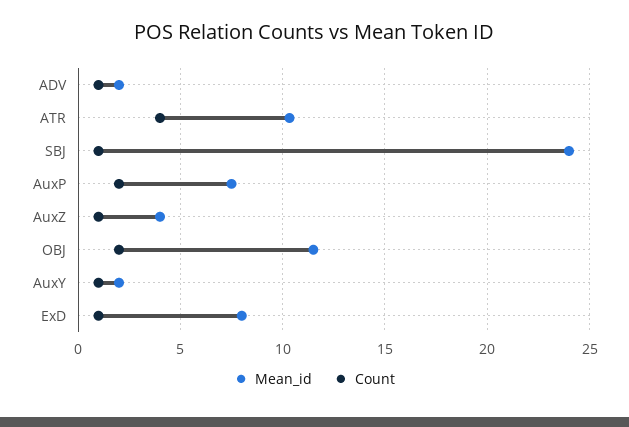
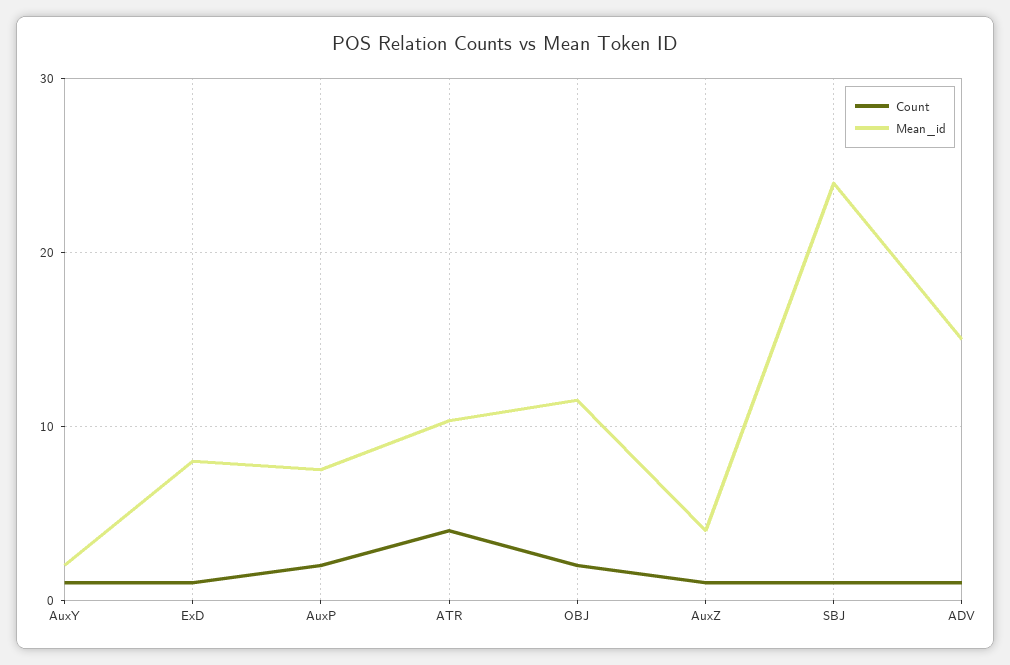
  {
    "Mean_id": {
-     "ADV": 2,
+     "ADV": 15,
      "ATR": 10.5,
      "SBJ": 24,
      "AuxP": 7.5,
      "AuxZ": 4,
      "OBJ": 11.5,
      "AuxY": 2,
      "ExD": 8
    },
    "Count": {
      "ADV": 1,
      "ATR": 4,
      "SBJ": 1,
      "AuxP": 2,
      "AuxZ": 1,
      "OBJ": 2,
      "AuxY": 1,
      "ExD": 1
    }
  }

